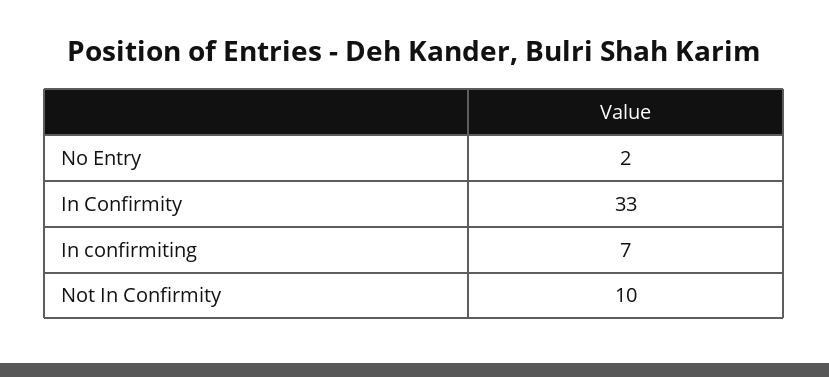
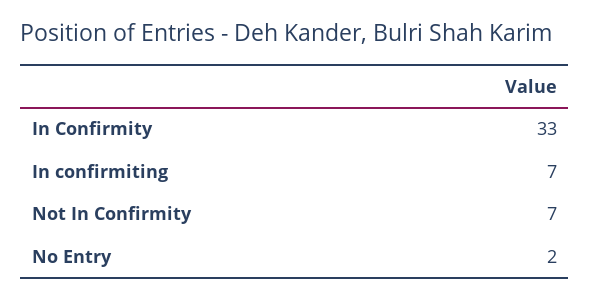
  {
    "No Entry": 2,
    "In Confirmity": 33,
    "In confirmiting": 7,
-   "Not In Confirmity": 10
+   "Not In Confirmity": 7
  }

